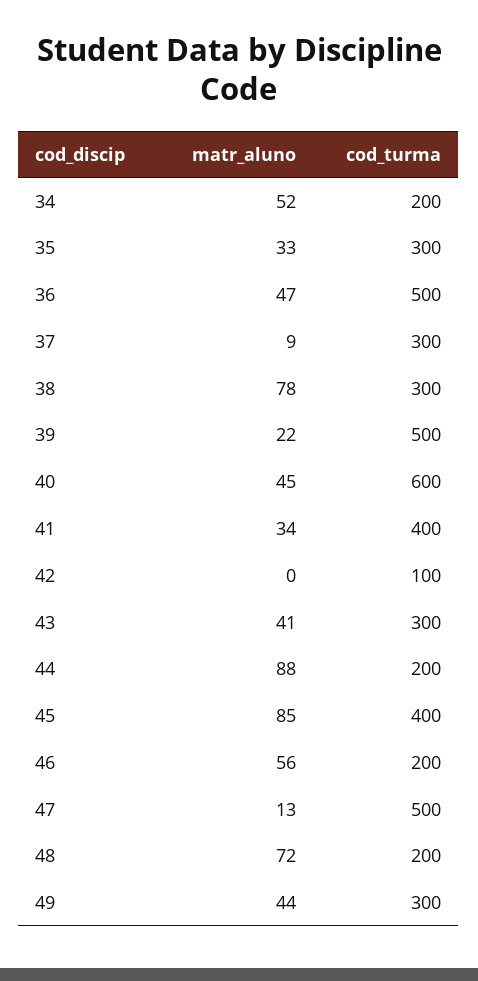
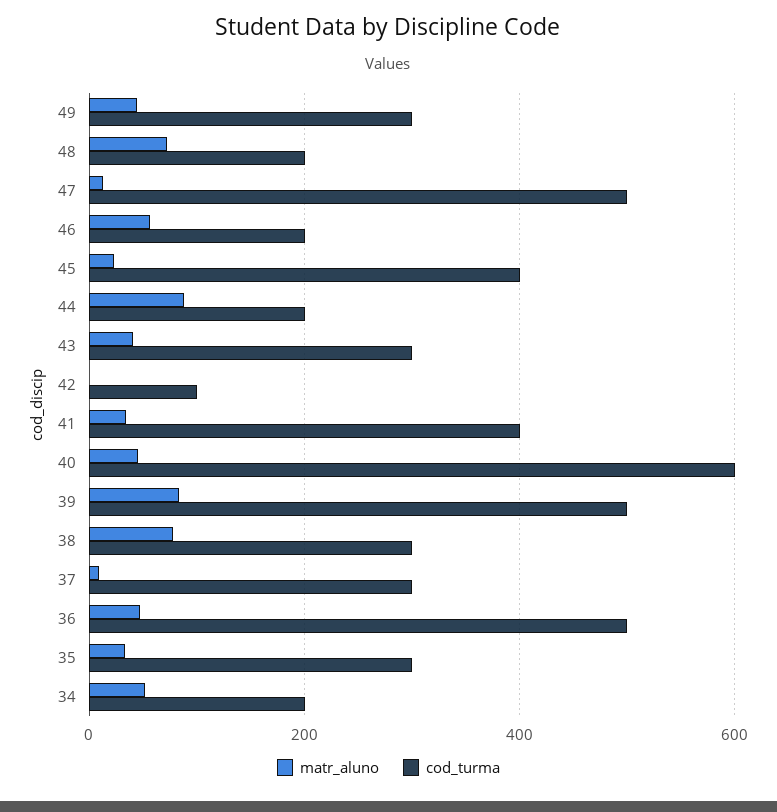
  {
    "matr_aluno": {
      "34": 52,
      "35": 33,
      "36": 47,
      "37": 9,
      "38": 78,
-     "39": 22,
+     "39": 80,
      "40": 45,
      "41": 34,
      "42": 0,
      "43": 41,
      "44": 88,
-     "45": 85,
+     "45": 20,
      "46": 56,
      "47": 13,
      "48": 72,
      "49": 44
    },
    "cod_turma": {
      "34": 200,
      "35": 300,
      "36": 500,
      "37": 300,
      "38": 300,
      "39": 500,
      "40": 600,
      "41": 400,
      "42": 100,
      "43": 300,
      "44": 200,
      "45": 400,
      "46": 200,
      "47": 500,
      "48": 200,
      "49": 300
    }
  }

